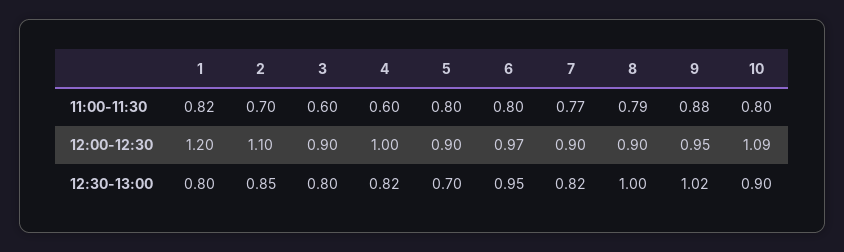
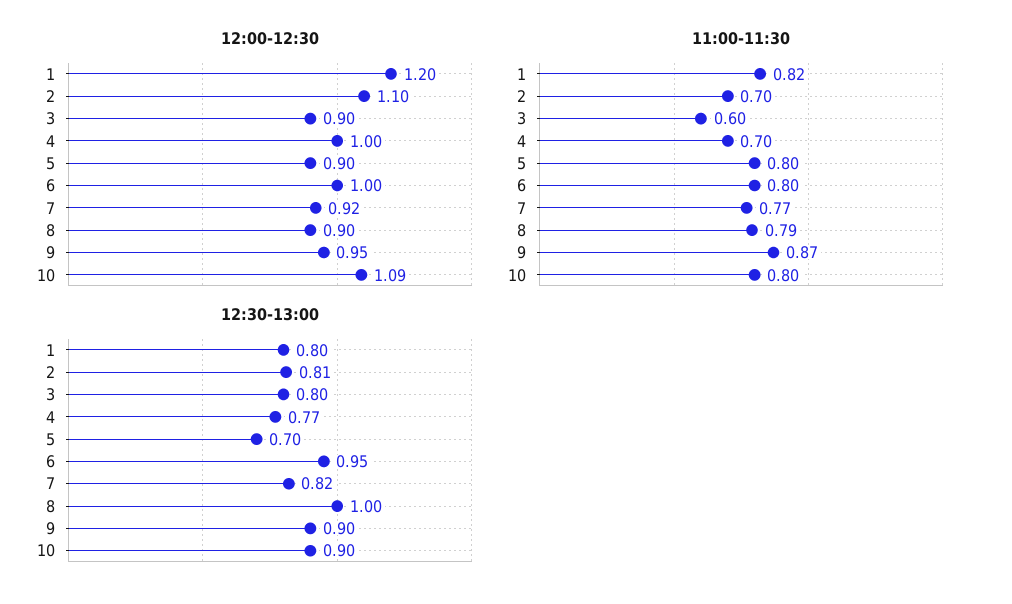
  {
    "11:00-11:30": {
      "1": 0.82,
      "2": 0.7,
      "3": 0.6,
-     "4": 0.6,
+     "4": 0.7,
      "5": 0.8,
      "6": 0.8,
      "7": 0.77,
      "8": 0.79,
-     "9": 0.88,
+     "9": 0.87,
      "10": 0.8
    },
    "12:00-12:30": {
      "1": 1.2,
      "2": 1.1,
      "3": 0.9,
      "4": 1,
      "5": 0.9,
-     "6": 0.97,
+     "6": 1,
-     "7": 0.9,
+     "7": 0.92,
      "8": 0.9,
      "9": 0.95,
      "10": 1.09
    },
    "12:30-13:00": {
      "1": 0.8,
-     "2": 0.85,
+     "2": 0.81,
      "3": 0.8,
-     "4": 0.82,
+     "4": 0.77,
      "5": 0.7,
      "6": 0.95,
      "7": 0.82,
      "8": 1,
-     "9": 1.02,
+     "9": 0.9,
      "10": 0.9
    }
  }

